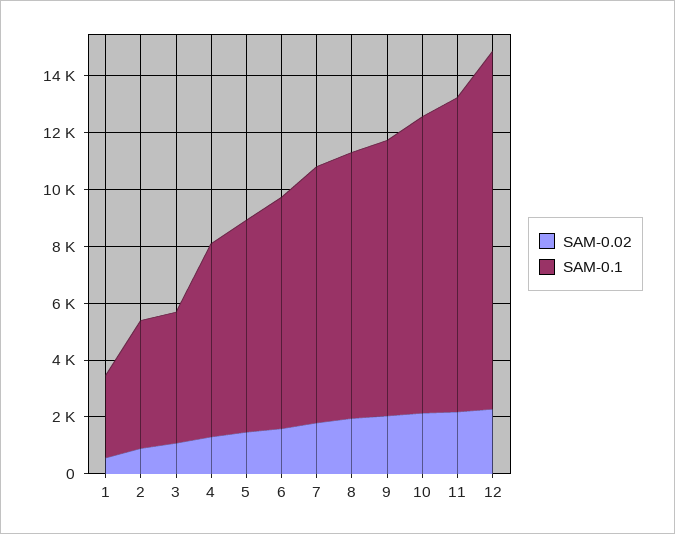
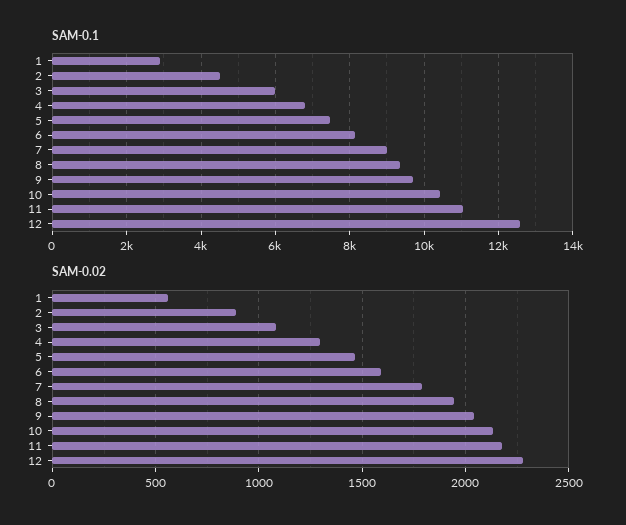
  {
    "SAM-0.02": {
      "1": 550,
      "2": 900,
      "3": 1100,
      "4": 1300,
      "5": 1450,
      "6": 1600,
      "7": 1800,
      "8": 1950,
      "9": 2050,
      "10": 2150,
      "11": 2200,
      "12": 2300
    },
    "SAM-0.1": {
      "1": 2800,
      "2": 4600,
-     "3": 4500,
+     "3": 6000,
      "4": 6800,
      "5": 7400,
      "6": 8200,
      "7": 9000,
      "8": 9400,
      "9": 9600,
      "10": 10400,
      "11": 11000,
      "12": 12600
    }
  }

